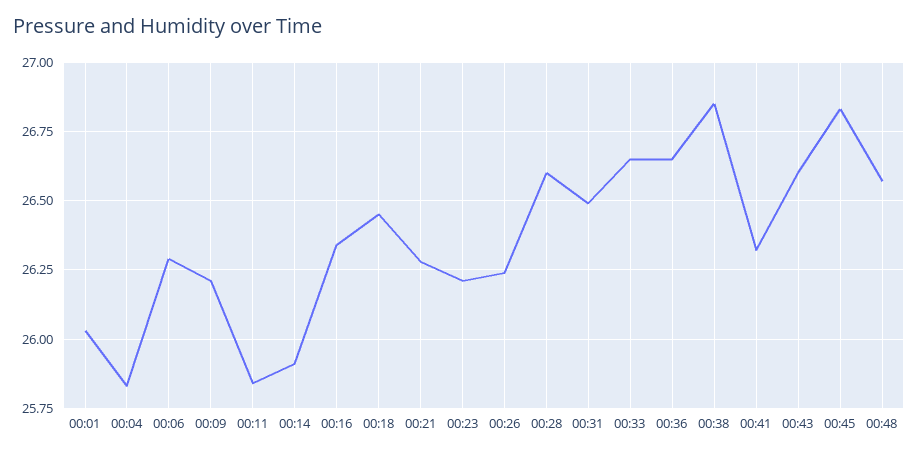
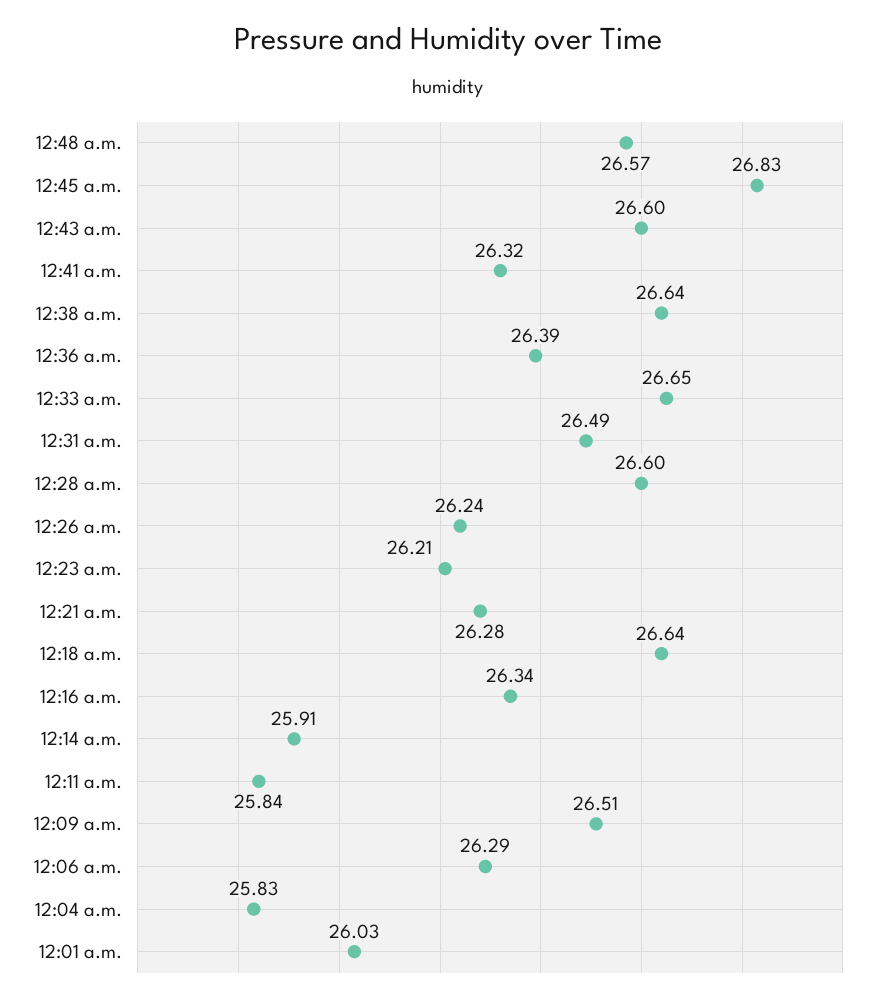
  {
    "00:01": 26.03,
    "00:04": 25.83,
    "00:06": 26.29,
-   "00:09": 26.2,
+   "00:09": 26.51,
    "00:11": 25.84,
    "00:14": 25.91,
    "00:16": 26.34,
-   "00:18": 26.45,
+   "00:18": 26.64,
    "00:21": 26.28,
    "00:23": 26.21,
    "00:26": 26.24,
    "00:28": 26.6,
    "00:31": 26.49,
    "00:33": 26.65,
-   "00:36": 26.65,
+   "00:36": 26.39,
-   "00:38": 26.85,
+   "00:38": 26.64,
    "00:41": 26.32,
    "00:43": 26.6,
    "00:45": 26.83,
    "00:48": 26.57
  }

